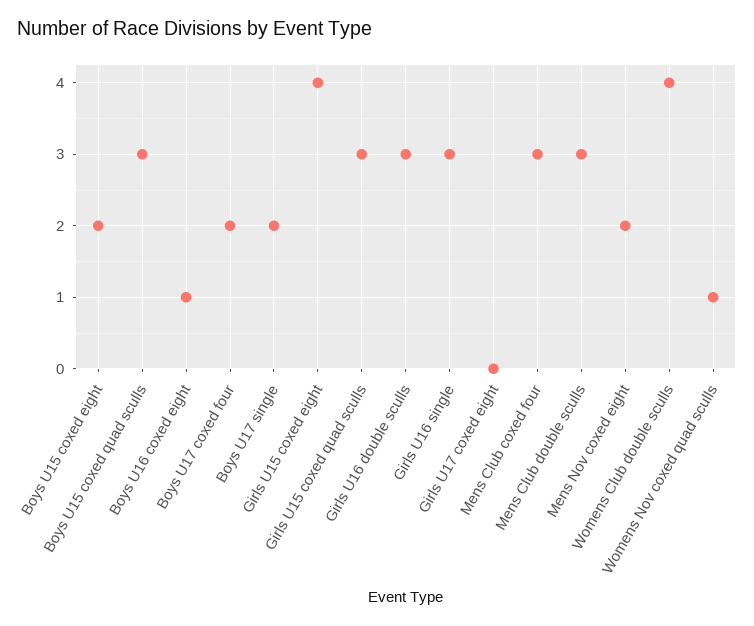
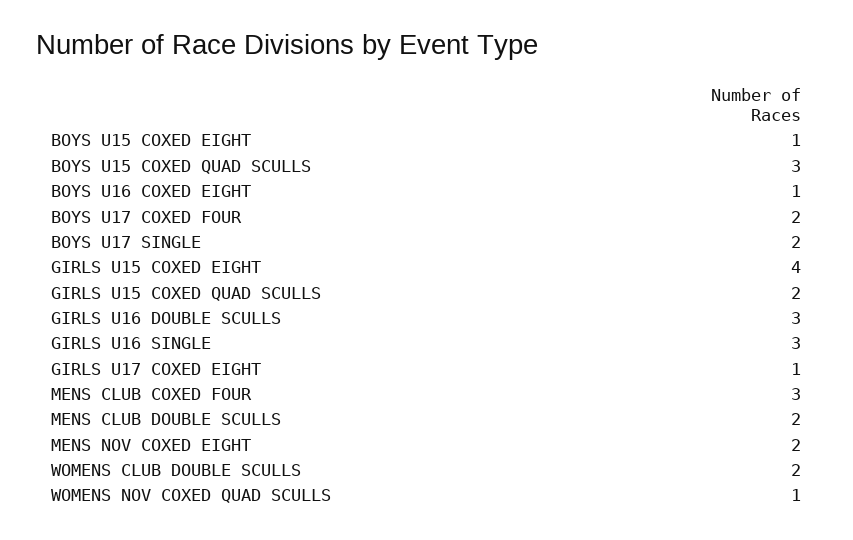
  {
-   "Boys U15 coxed eight": 2,
+   "Boys U15 coxed eight": 1,
    "Boys U15 coxed quad sculls": 3,
    "Boys U16 coxed eight": 1,
    "Boys U17 coxed four": 2,
    "Boys U17 single": 2,
    "Girls U15 coxed eight": 4,
-   "Girls U15 coxed quad sculls": 3,
+   "Girls U15 coxed quad sculls": 2,
    "Girls U16 double sculls": 3,
    "Girls U16 single": 3,
-   "Girls U17 coxed eight": 0,
+   "Girls U17 coxed eight": 1,
    "Mens Club coxed four": 3,
-   "Mens Club double sculls": 3,
+   "Mens Club double sculls": 2,
    "Mens Nov coxed eight": 2,
-   "Womens Club double sculls": 4,
+   "Womens Club double sculls": 2,
    "Womens Nov coxed quad sculls": 1
  }

